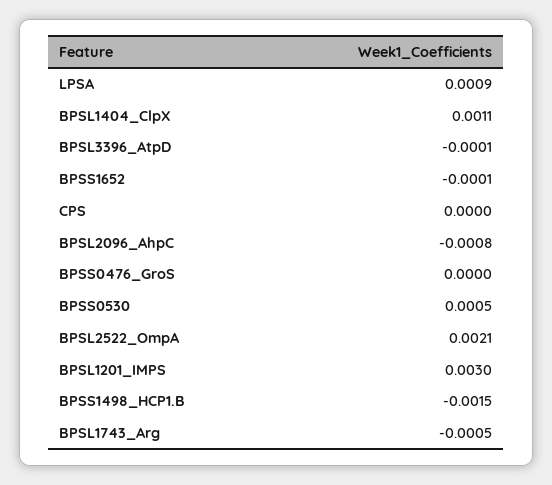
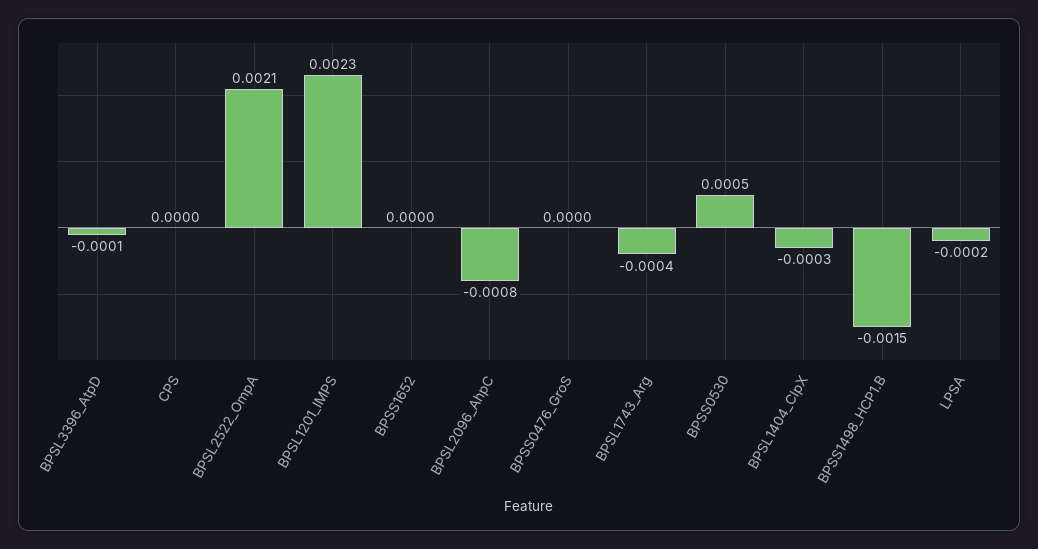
  {
-   "LPSA": 0.0009,
+   "LPSA": -0.0002,
-   "BPSL1404_ClpX": 0.0011,
+   "BPSL1404_ClpX": -0.0003,
    "BPSL3396_AtpD": -0.0001,
-   "BPSS1652": -0.0001,
+   "BPSS1652": 0,
    "CPS": 0,
    "BPSL2096_AhpC": -0.0008,
    "BPSS0476_GroS": 0,
    "BPSS0530": 0.0005,
    "BPSL2522_OmpA": 0.0021,
-   "BPSL1201_IMPS": 0.003,
+   "BPSL1201_IMPS": 0.0023,
    "BPSS1498_HCP1.B": -0.0015,
-   "BPSL1743_Arg": -0.0005
+   "BPSL1743_Arg": -0.0004
  }

